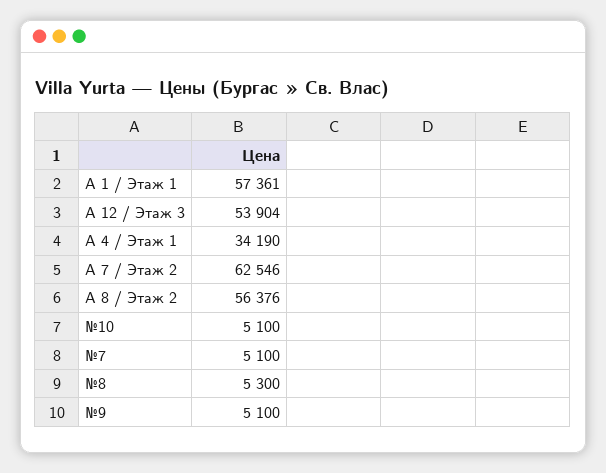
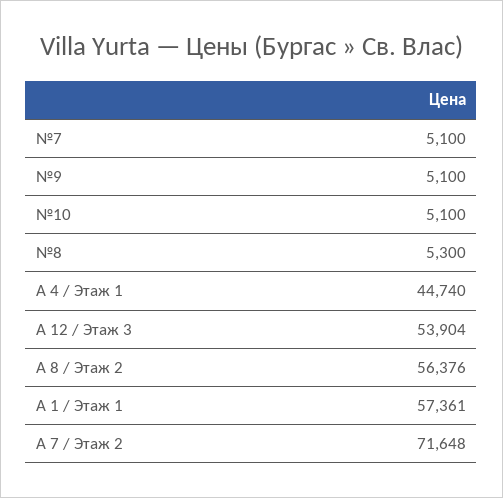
  {
    "A 1 / Этаж 1": 57361,
    "A 12 / Этаж 3": 53904,
-   "A 4 / Этаж 1": 34190,
+   "A 4 / Этаж 1": 44740,
-   "A 7 / Этаж 2": 62546,
+   "A 7 / Этаж 2": 71648,
    "A 8 / Этаж 2": 56376,
    "№10": 5100,
    "№7": 5100,
    "№8": 5300,
    "№9": 5100
  }

